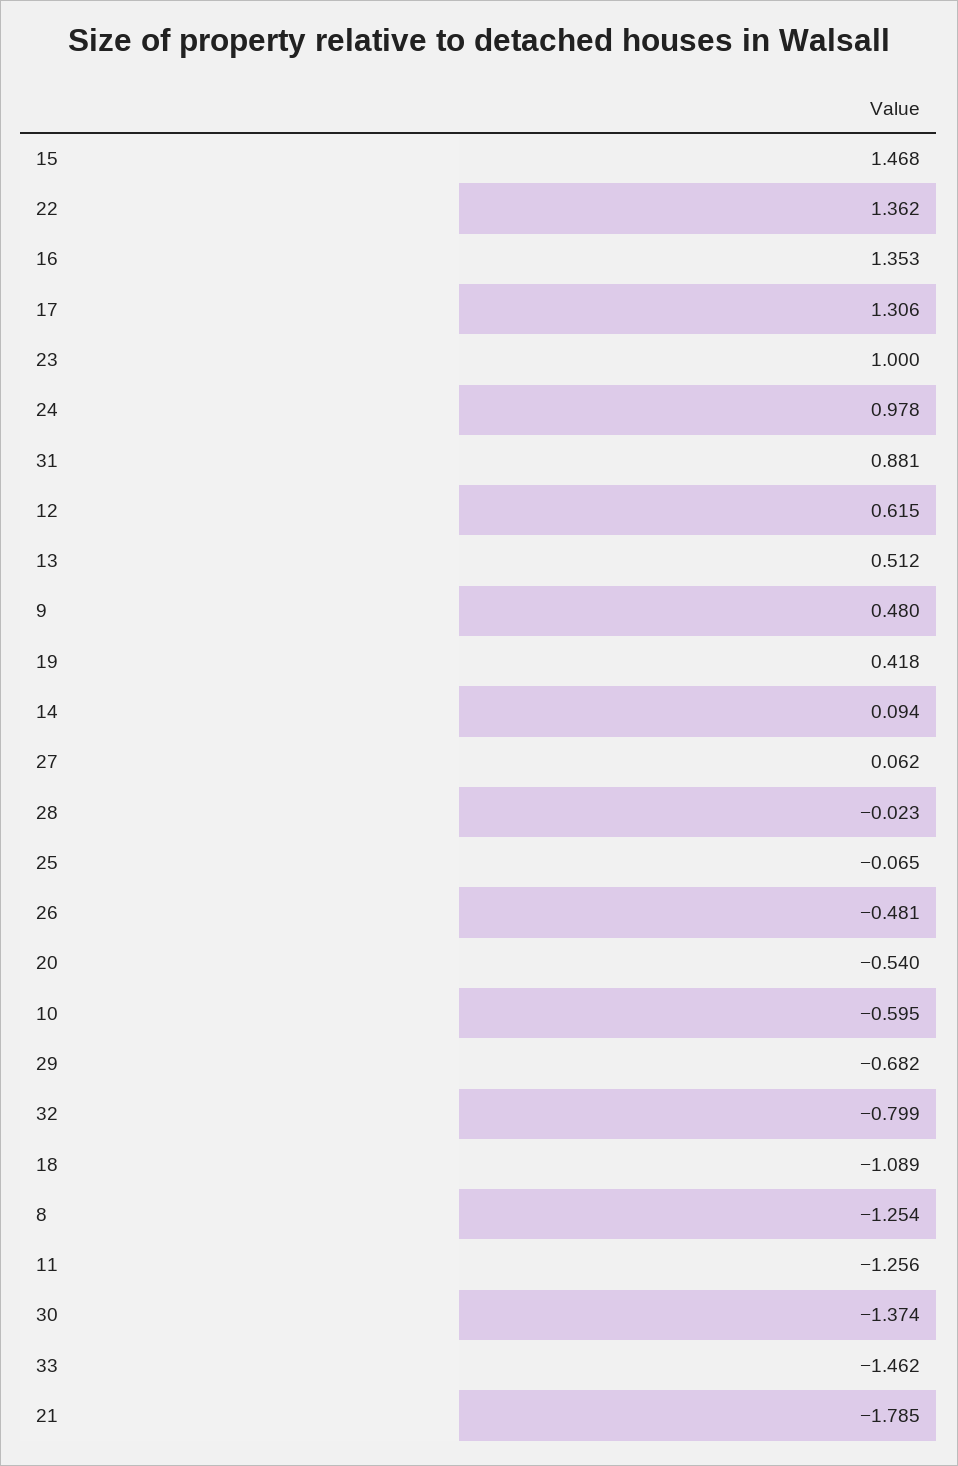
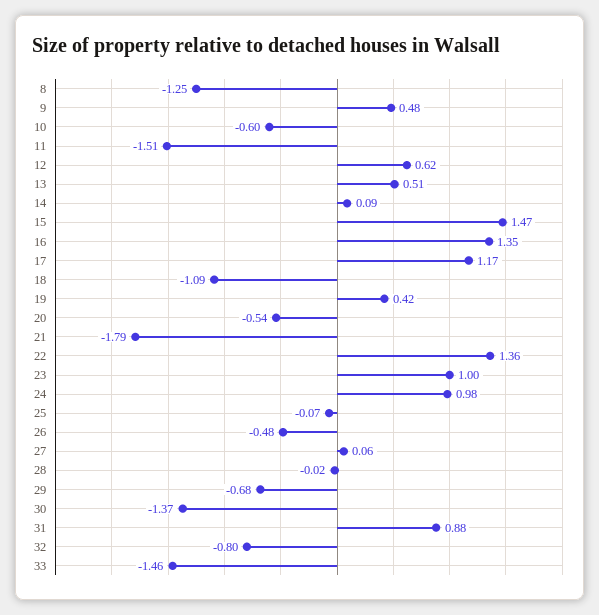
  {
    "15": 1.468,
    "22": 1.362,
    "16": 1.353,
-   "17": 1.306,
+   "17": 1.17,
    "23": 1,
    "24": 0.978,
    "31": 0.881,
    "12": 0.615,
    "13": 0.512,
    "9": 0.48,
    "19": 0.418,
    "14": 0.094,
    "27": 0.062,
    "28": -0.023,
    "25": -0.065,
    "26": -0.481,
    "20": -0.54,
    "10": -0.595,
    "29": -0.682,
    "32": -0.799,
    "18": -1.089,
    "8": -1.254,
-   "11": -1.256,
+   "11": -1.51,
    "30": -1.374,
    "33": -1.462,
    "21": -1.785
  }

